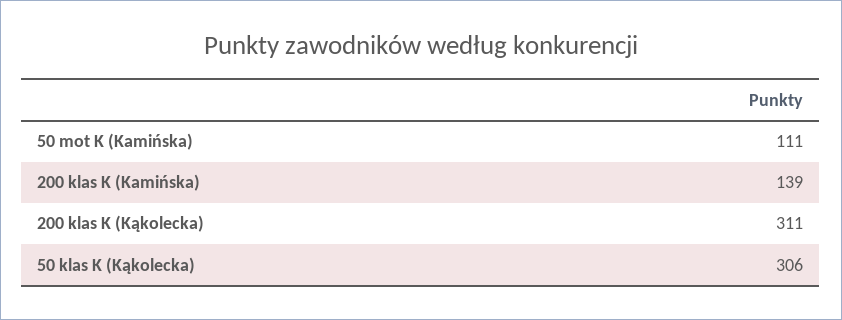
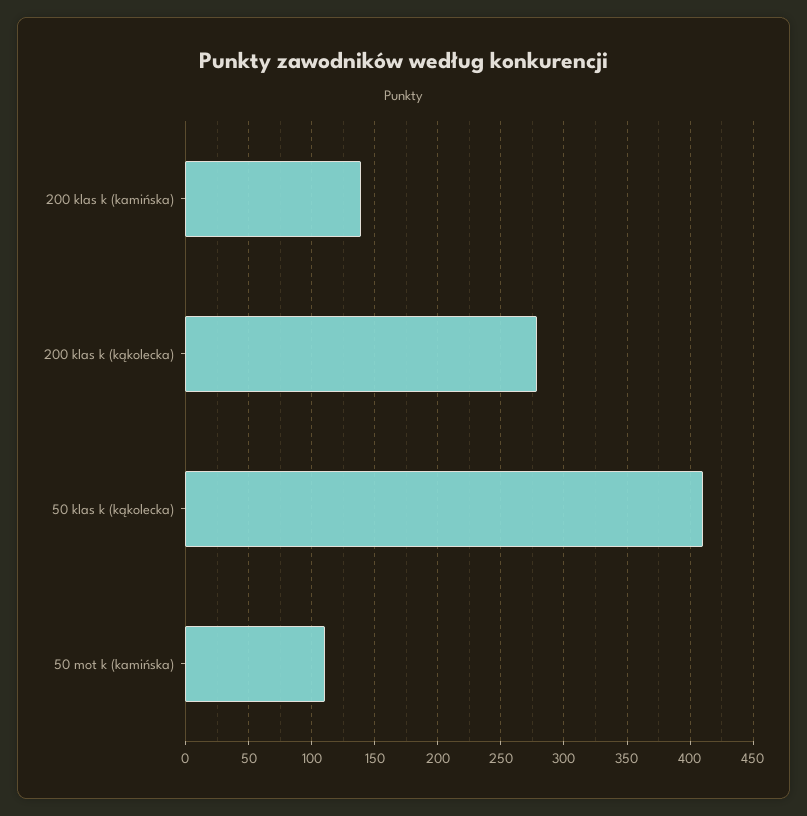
  {
    "50 mot K (Kamińska)": 111,
    "200 klas K (Kamińska)": 139,
-   "200 klas K (Kąkolecka)": 311,
+   "200 klas K (Kąkolecka)": 280,
-   "50 klas K (Kąkolecka)": 306
+   "50 klas K (Kąkolecka)": 410
  }

